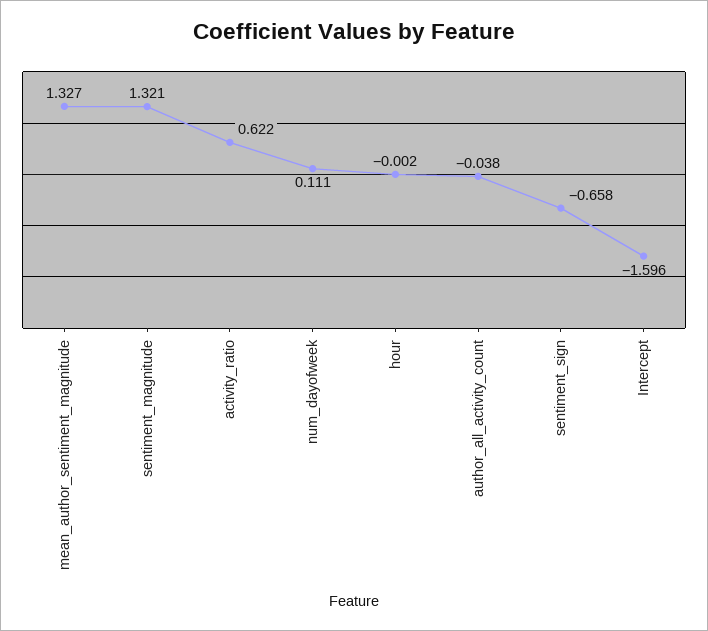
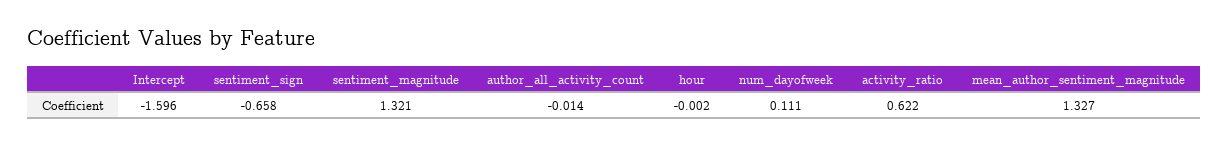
  {
    "mean_author_sentiment_magnitude": 1.327,
    "sentiment_magnitude": 1.321,
    "activity_ratio": 0.622,
    "num_dayofweek": 0.111,
    "hour": -0.002,
-   "author_all_activity_count": -0.038,
+   "author_all_activity_count": -0.014,
    "sentiment_sign": -0.658,
    "Intercept": -1.596
  }

